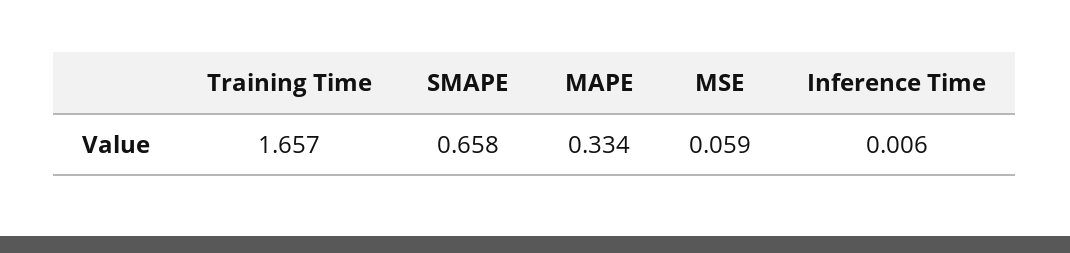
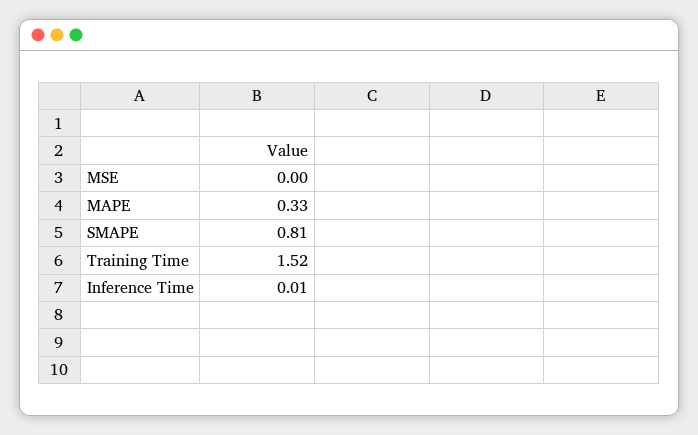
  {
-   "Training Time": 1.657,
+   "Training Time": 1.52,
-   "SMAPE": 0.658,
+   "SMAPE": 0.81,
    "MAPE": 0.334,
-   "MSE": 0.059,
+   "MSE": 0,
    "Inference Time": 0.006
  }

